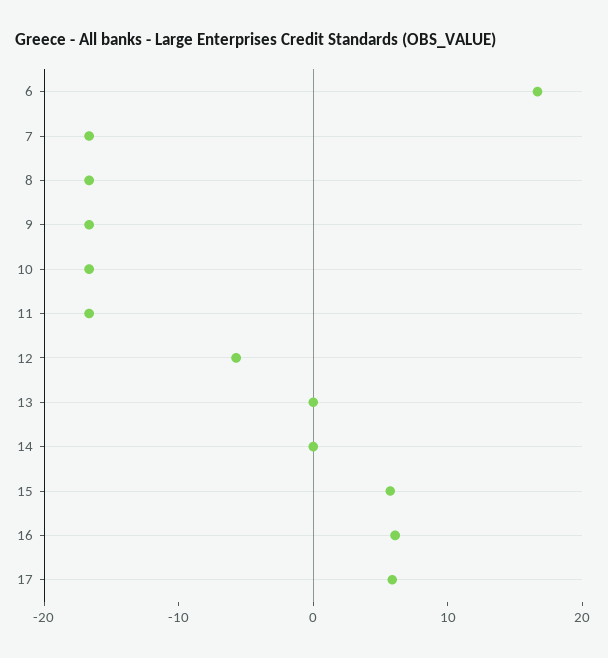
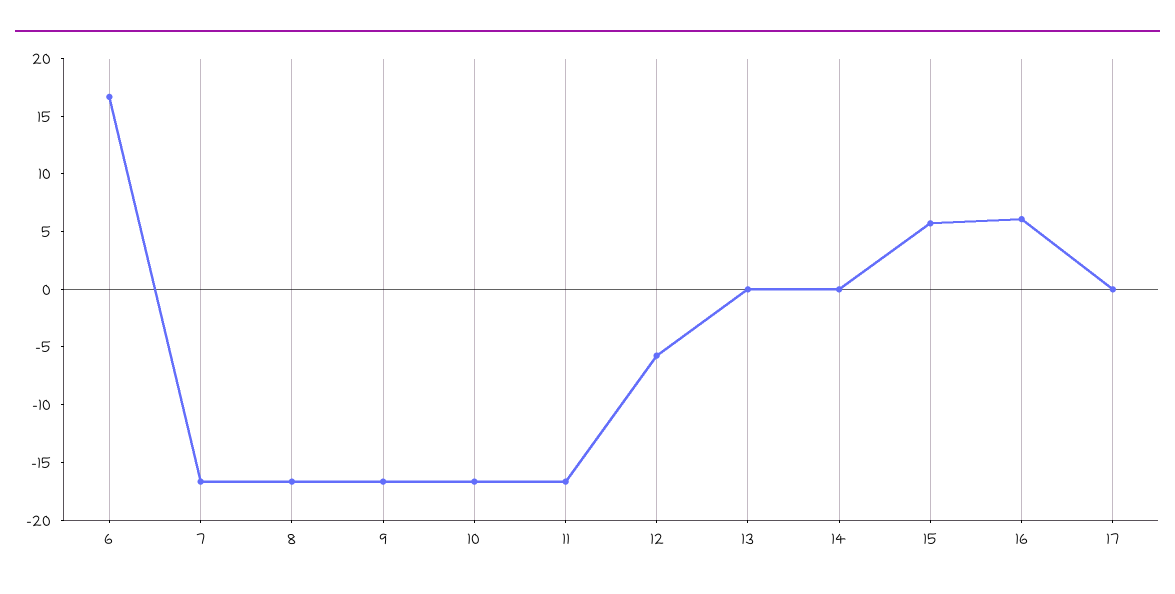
  {
    "6": 17,
    "7": -17,
    "8": -17,
    "9": -17,
    "10": -17,
    "11": -17,
    "12": -6,
    "13": 0,
    "14": 0,
    "15": 6,
    "16": 6,
-   "17": 6
+   "17": 0
  }

